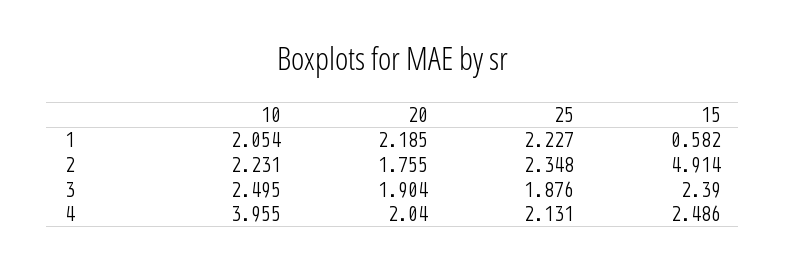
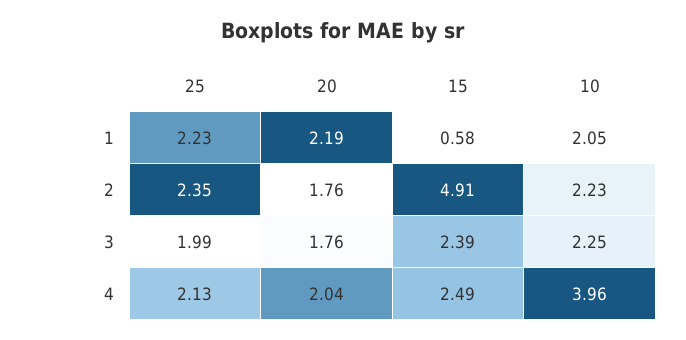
  {
    "10": {
      "1": 2.054,
      "2": 2.231,
-     "3": 2.495,
+     "3": 2.25,
      "4": 3.955
    },
    "20": {
      "1": 2.185,
      "2": 1.755,
-     "3": 1.904,
+     "3": 1.76,
      "4": 2.04
    },
    "25": {
      "1": 2.227,
      "2": 2.348,
-     "3": 1.876,
+     "3": 1.99,
      "4": 2.131
    },
    "15": {
      "1": 0.582,
      "2": 4.914,
      "3": 2.39,
      "4": 2.486
    }
  }

